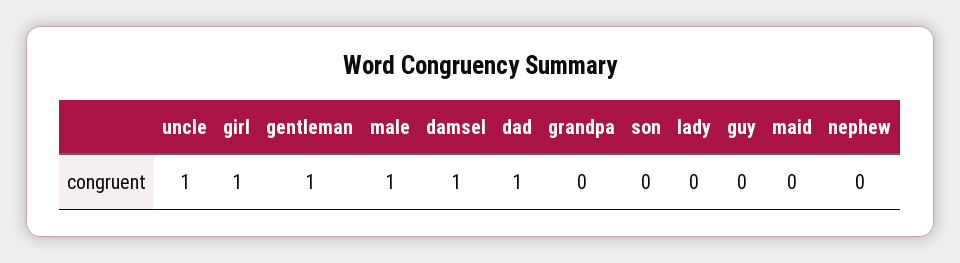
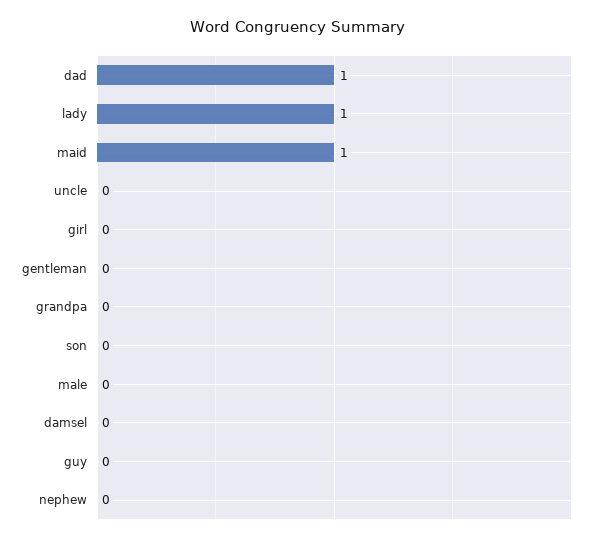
  {
-   "uncle": 1,
+   "uncle": 0,
-   "girl": 1,
+   "girl": 0,
-   "gentleman": 1,
+   "gentleman": 0,
-   "male": 1,
+   "male": 0,
-   "damsel": 1,
+   "damsel": 0,
    "dad": 1,
    "grandpa": 0,
    "son": 0,
-   "lady": 0,
+   "lady": 1,
    "guy": 0,
-   "maid": 0,
+   "maid": 1,
    "nephew": 0
  }

